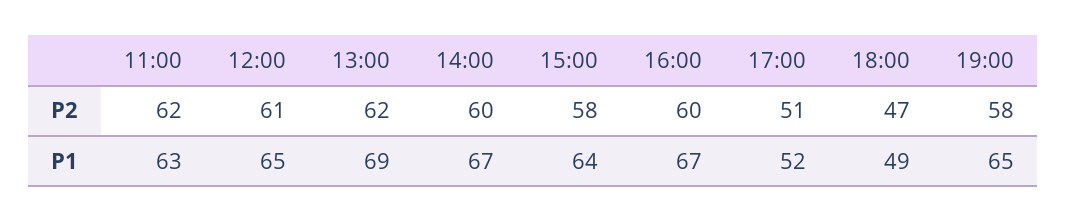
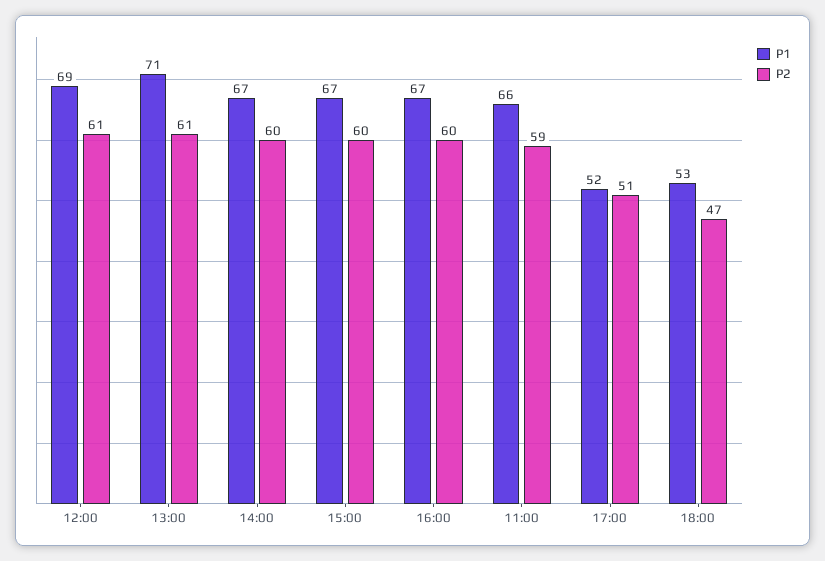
  {
    "P2": {
-     "11:00": 62,
+     "11:00": 59,
      "12:00": 61,
-     "13:00": 62,
+     "13:00": 61,
      "14:00": 60,
-     "15:00": 58,
+     "15:00": 60,
      "16:00": 60,
      "17:00": 51,
-     "18:00": 47,
+     "18:00": 47
-     "19:00": 58
    },
    "P1": {
-     "11:00": 63,
+     "11:00": 66,
-     "12:00": 65,
+     "12:00": 69,
-     "13:00": 69,
+     "13:00": 71,
      "14:00": 67,
-     "15:00": 64,
+     "15:00": 67,
      "16:00": 67,
      "17:00": 52,
-     "18:00": 49,
+     "18:00": 53
-     "19:00": 65
    }
  }

